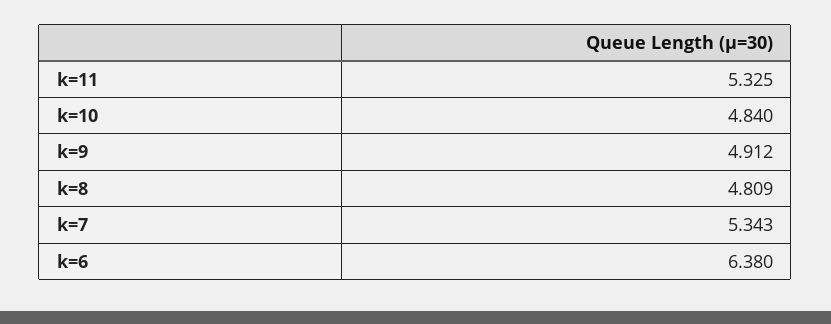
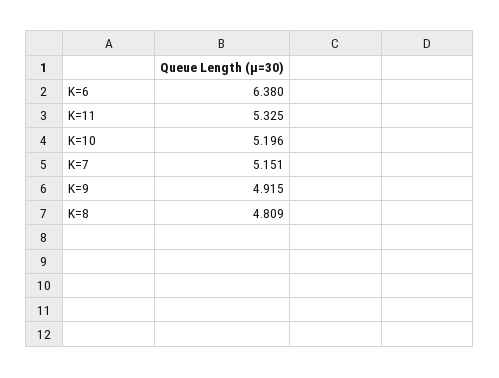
  {
    "k=11": 5.325,
-   "k=10": 4.84,
+   "k=10": 5.196,
-   "k=9": 4.912,
+   "k=9": 4.915,
    "k=8": 4.809,
-   "k=7": 5.343,
+   "k=7": 5.151,
    "k=6": 6.38
  }

